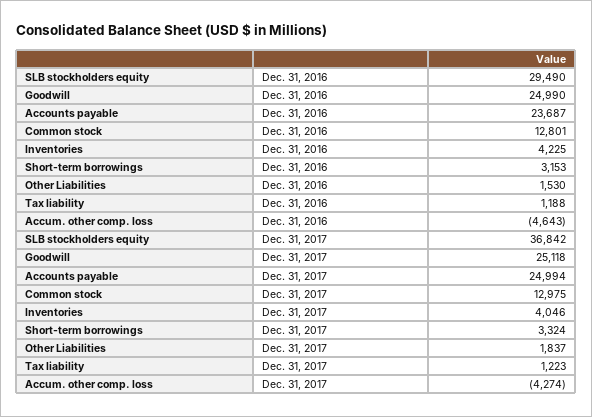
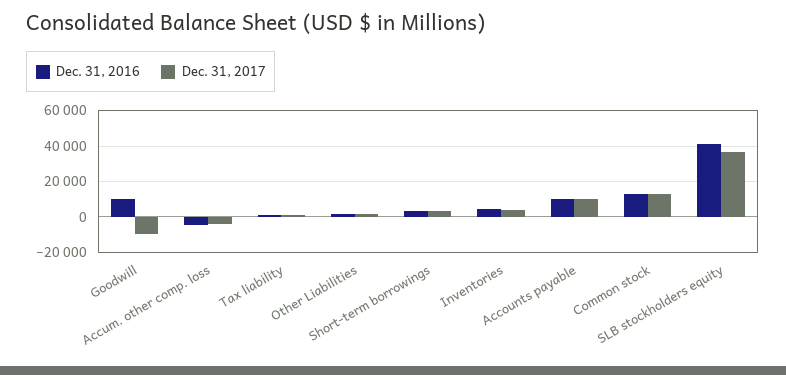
  {
    "Dec. 31, 2016": {
-     "SLB stockholders equity": 29490,
+     "SLB stockholders equity": 40000,
-     "Goodwill": 24990,
+     "Goodwill": 10000,
-     "Accounts payable": 23687,
+     "Accounts payable": 10000,
      "Common stock": 12801,
      "Inventories": 4225,
      "Short-term borrowings": 3153,
      "Other Liabilities": 1530,
      "Tax liability": 1188,
      "Accum. other comp. loss": -4643
    },
    "Dec. 31, 2017": {
      "SLB stockholders equity": 36842,
-     "Goodwill": 25118,
+     "Goodwill": -10000,
-     "Accounts payable": 24994,
+     "Accounts payable": 10000,
      "Common stock": 12975,
      "Inventories": 4046,
      "Short-term borrowings": 3324,
      "Other Liabilities": 1837,
      "Tax liability": 1223,
      "Accum. other comp. loss": -4274
    }
  }

